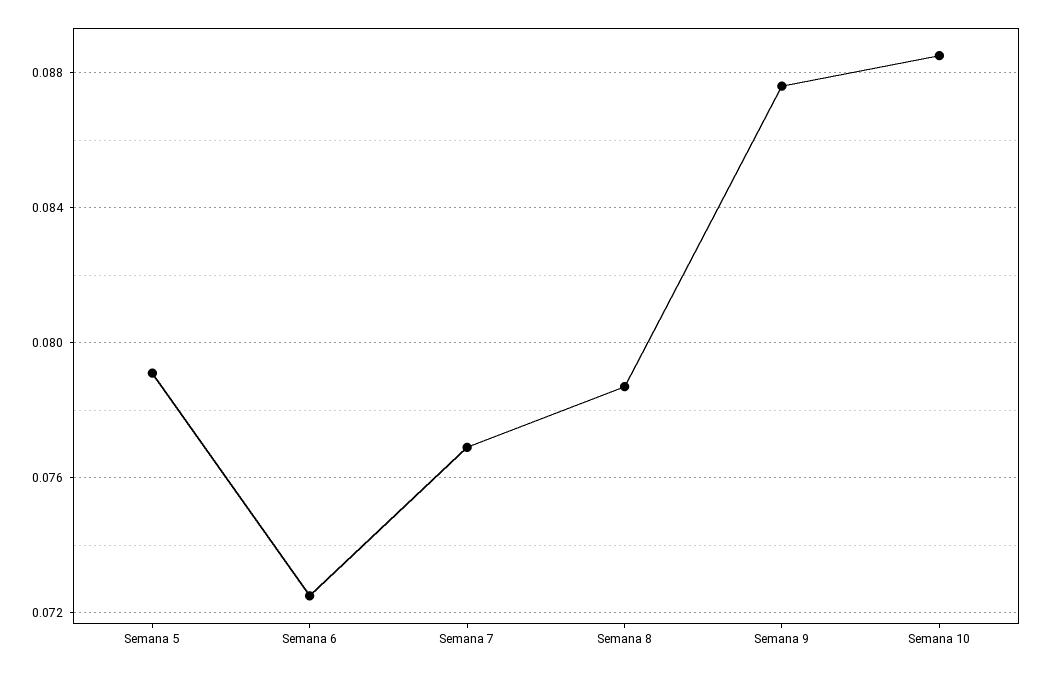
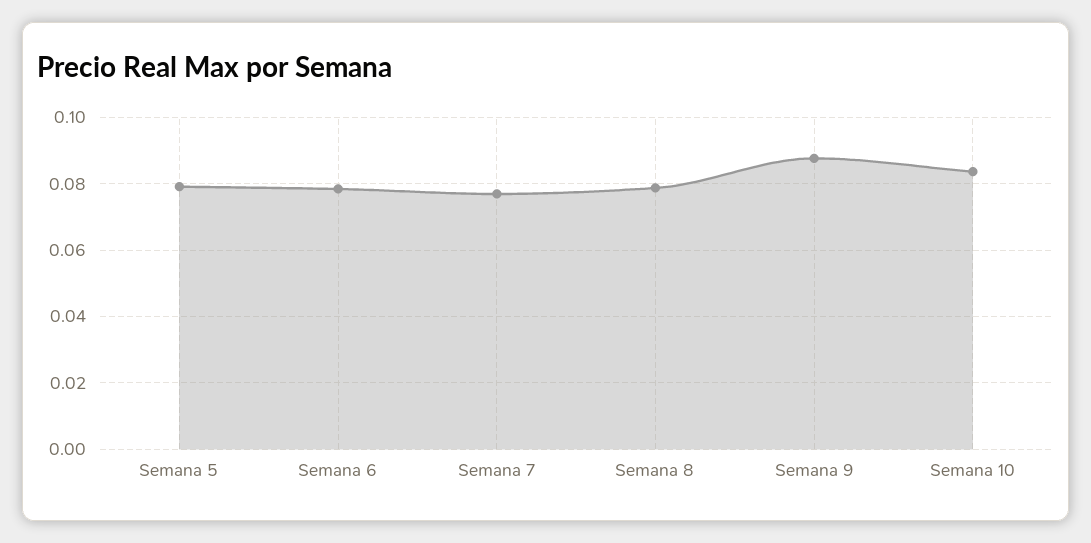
  {
    "Semana 5": 0.079,
-   "Semana 6": 0.0725,
+   "Semana 6": 0.078,
    "Semana 7": 0.077,
    "Semana 8": 0.0785,
    "Semana 9": 0.0875,
-   "Semana 10": 0.0885
+   "Semana 10": 0.084
  }

